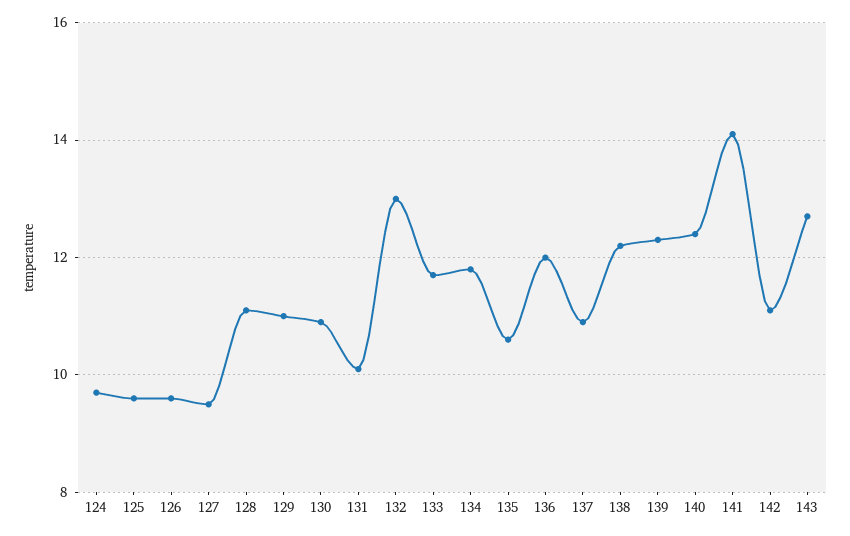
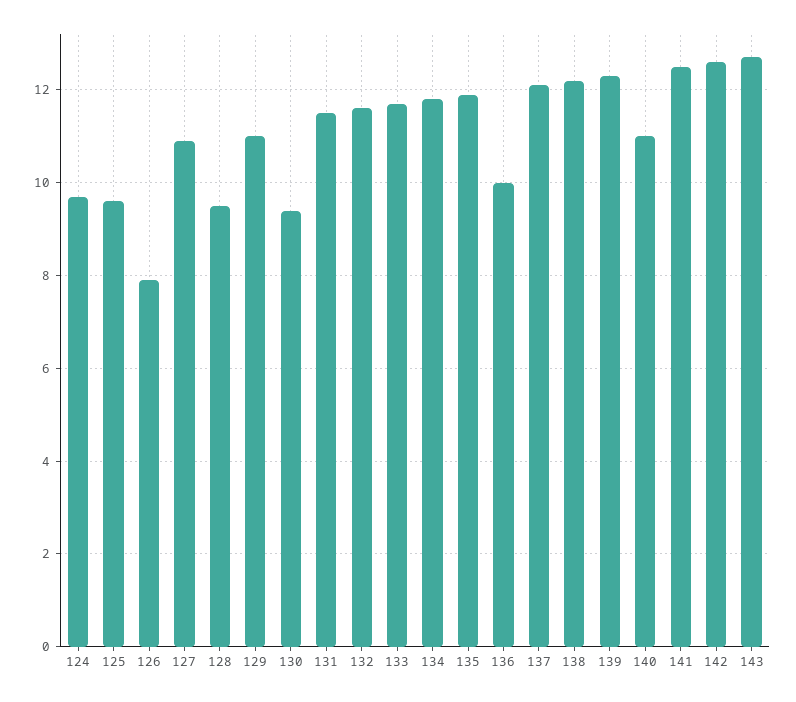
  {
    "124": 9.5,
    "125": 9.5,
-   "126": 9.5,
+   "126": 8,
-   "127": 9.5,
+   "127": 11,
-   "128": 11,
+   "128": 9.5,
    "129": 11,
-   "130": 11,
+   "130": 9.5,
-   "131": 10,
+   "131": 11.5,
-   "132": 13,
+   "132": 11.5,
    "133": 11.5,
    "134": 12,
-   "135": 10.5,
+   "135": 12,
-   "136": 12,
+   "136": 10,
-   "137": 11,
+   "137": 12,
    "138": 12,
    "139": 12.5,
-   "140": 12.5,
+   "140": 11,
-   "141": 14,
+   "141": 12.5,
-   "142": 11,
+   "142": 12.5,
    "143": 12.5
  }

